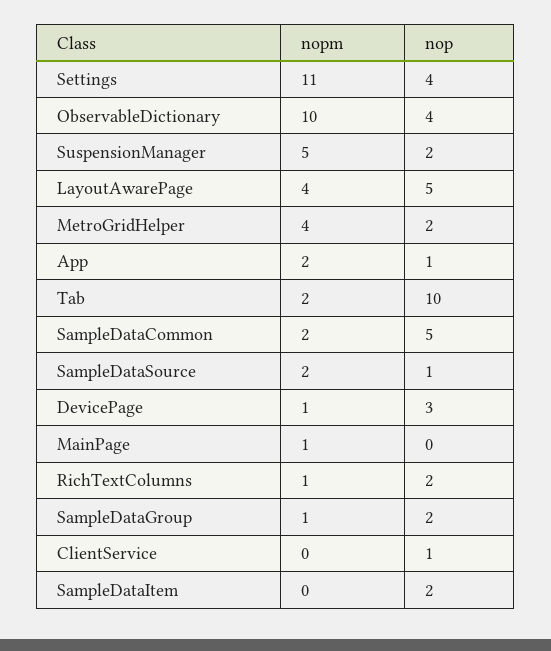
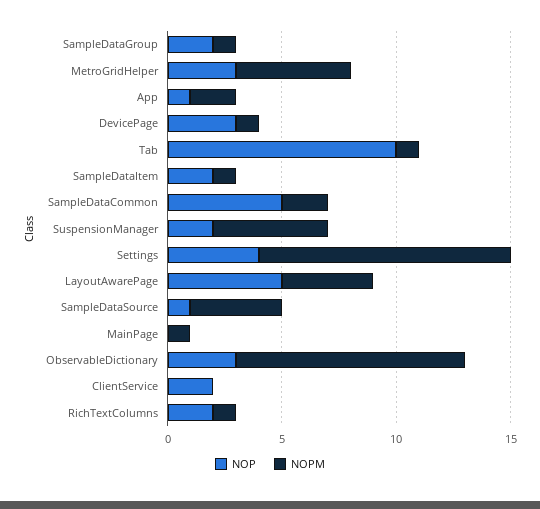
  {
    "nopm": {
      "Settings": 11,
      "ObservableDictionary": 10,
      "SuspensionManager": 5,
      "LayoutAwarePage": 4,
-     "MetroGridHelper": 4,
+     "MetroGridHelper": 5,
      "App": 2,
-     "Tab": 2,
+     "Tab": 1,
      "SampleDataCommon": 2,
-     "SampleDataSource": 2,
+     "SampleDataSource": 4,
      "DevicePage": 1,
      "MainPage": 1,
      "RichTextColumns": 1,
      "SampleDataGroup": 1,
      "ClientService": 0,
-     "SampleDataItem": 0
+     "SampleDataItem": 1
    },
    "nop": {
      "Settings": 4,
-     "ObservableDictionary": 4,
+     "ObservableDictionary": 3,
      "SuspensionManager": 2,
      "LayoutAwarePage": 5,
-     "MetroGridHelper": 2,
+     "MetroGridHelper": 3,
      "App": 1,
      "Tab": 10,
      "SampleDataCommon": 5,
      "SampleDataSource": 1,
      "DevicePage": 3,
      "MainPage": 0,
      "RichTextColumns": 2,
      "SampleDataGroup": 2,
-     "ClientService": 1,
+     "ClientService": 2,
      "SampleDataItem": 2
    }
  }

